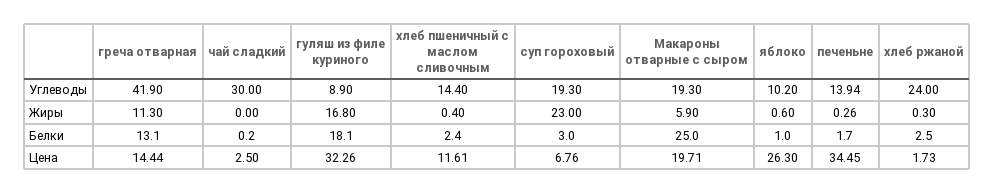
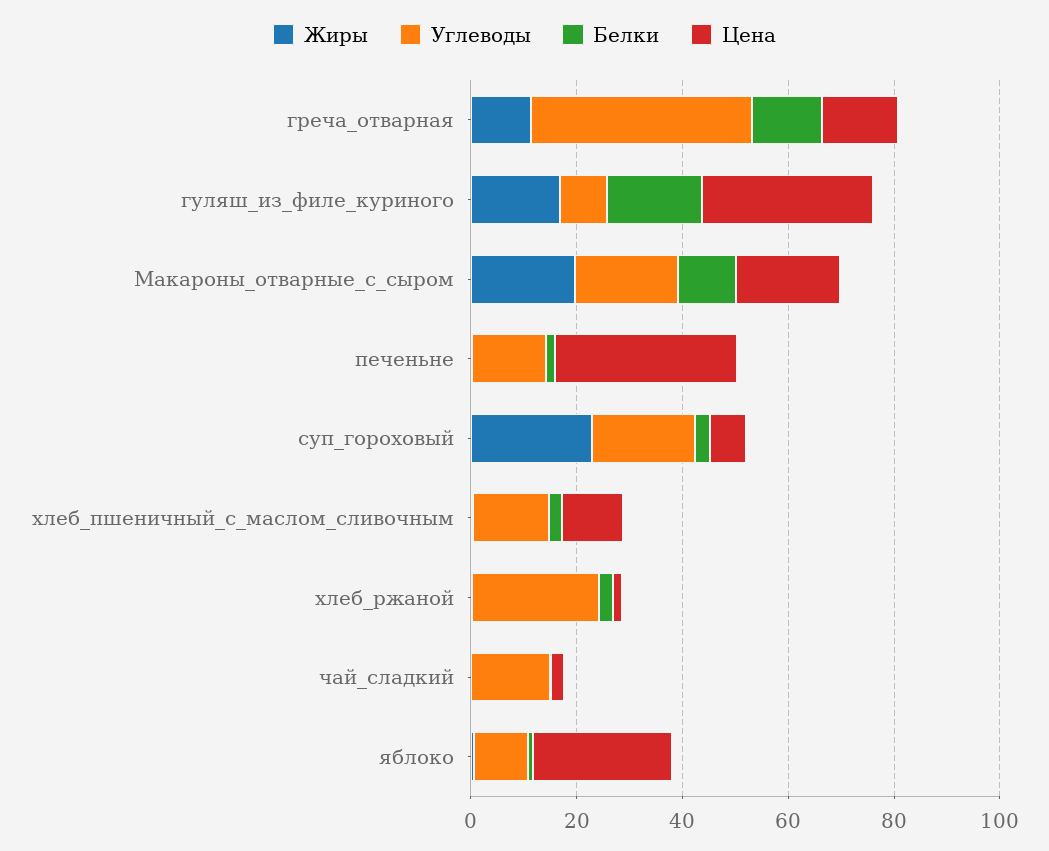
  {
    "Углеводы": {
      "греча отварная": 41.9,
-     "чай сладкий": 30,
+     "чай сладкий": 15,
      "гуляш из филе куриного": 8.9,
      "хлеб пшеничный с маслом сливочным": 14.4,
      "суп гороховый": 19.3,
      "Макароны отварные с сыром": 19.3,
      "яблоко": 10.2,
      "печеньне": 13.94,
      "хлеб ржаной": 24
    },
    "Жиры": {
      "греча отварная": 11.3,
      "чай сладкий": 0,
      "гуляш из филе куриного": 16.8,
      "хлеб пшеничный с маслом сливочным": 0.4,
      "суп гороховый": 23,
-     "Макароны отварные с сыром": 5.9,
+     "Макароны отварные с сыром": 20,
      "яблоко": 0.6,
      "печеньне": 0.26,
      "хлеб ржаной": 0.3
    },
    "Белки": {
      "греча отварная": 13.1,
      "чай сладкий": 0.2,
      "гуляш из филе куриного": 18.1,
      "хлеб пшеничный с маслом сливочным": 2.4,
      "суп гороховый": 3,
-     "Макароны отварные с сыром": 25,
+     "Макароны отварные с сыром": 10,
      "яблоко": 1,
      "печеньне": 1.7,
      "хлеб ржаной": 2.5
    },
    "Цена": {
      "греча отварная": 14.44,
      "чай сладкий": 2.5,
      "гуляш из филе куриного": 32.26,
      "хлеб пшеничный с маслом сливочным": 11.61,
      "суп гороховый": 6.76,
      "Макароны отварные с сыром": 19.71,
      "яблоко": 26.3,
      "печеньне": 34.45,
      "хлеб ржаной": 1.73
    }
  }

